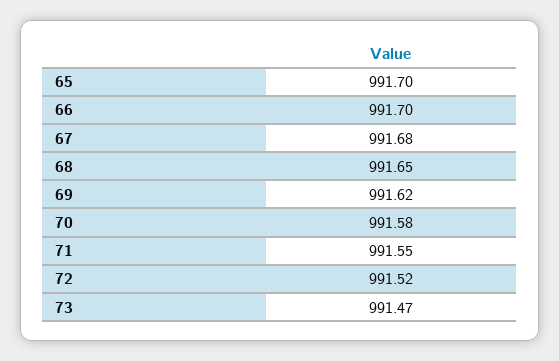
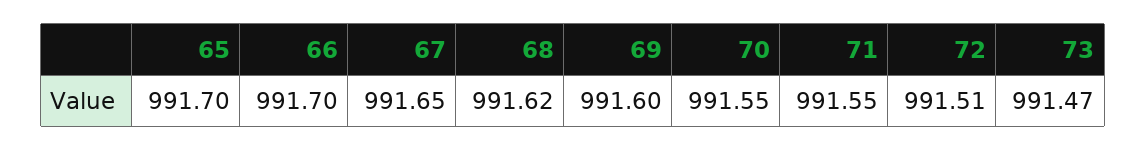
  {
    "65": 991.7,
    "66": 991.7,
-   "67": 991.68,
+   "67": 991.65,
-   "68": 991.65,
+   "68": 991.62,
-   "69": 991.62,
+   "69": 991.6,
-   "70": 991.58,
+   "70": 991.55,
    "71": 991.55,
-   "72": 991.52,
+   "72": 991.51,
    "73": 991.47
  }

